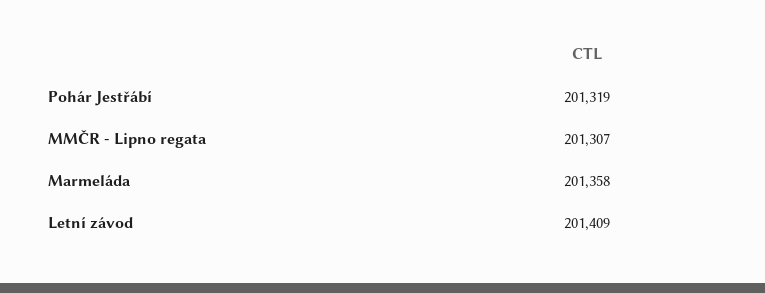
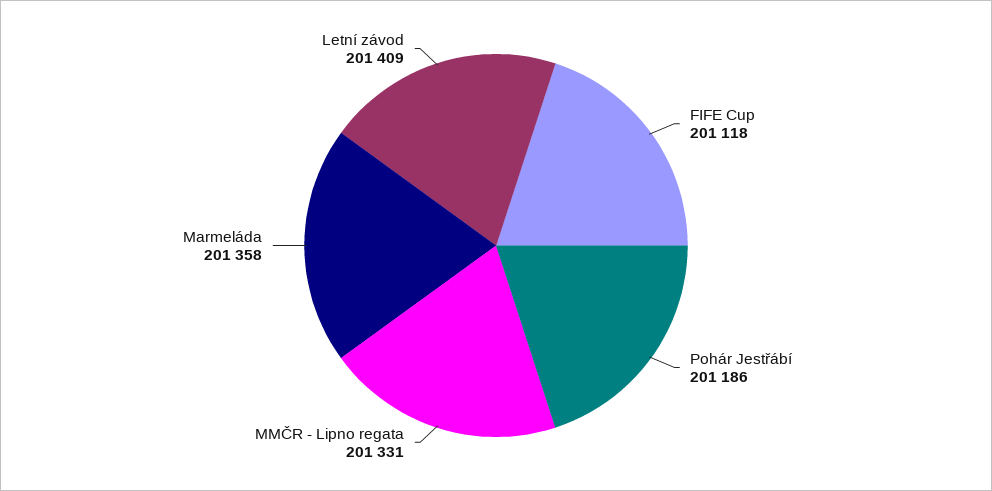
  {
-   "Pohár Jestřábí": 201319,
+   "Pohár Jestřábí": 201186,
-   "MMČR - Lipno regata": 201307,
+   "MMČR - Lipno regata": 201331,
    "Marmeláda": 201358,
-   "Letní závod": 201409
+   "Letní závod": 201409,
+   "FIFE Cup": 201118
  }

